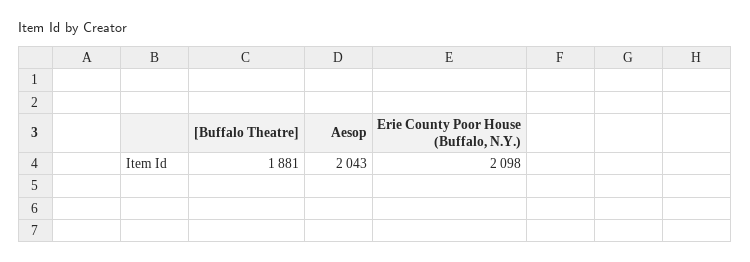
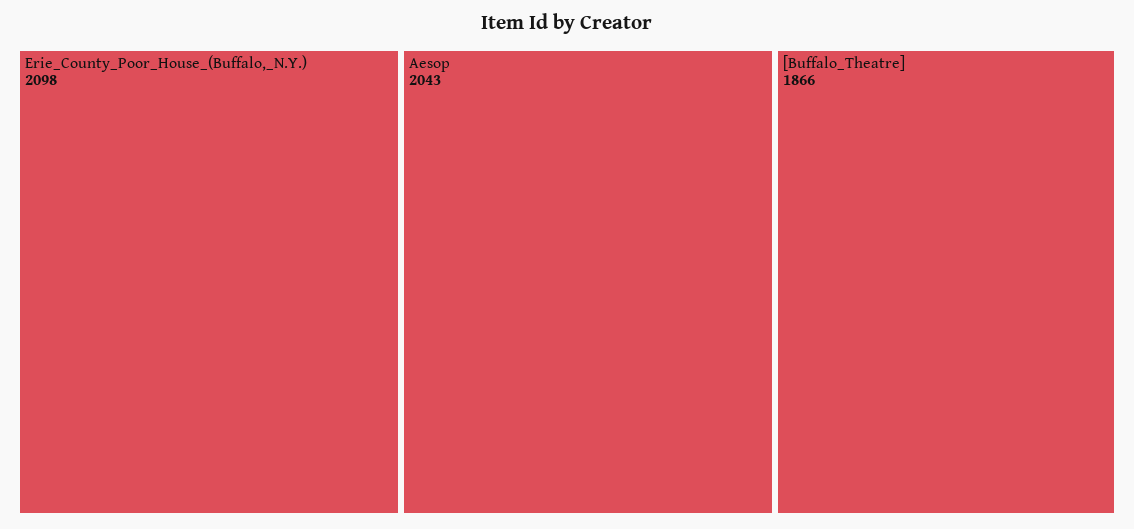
  {
-   "[Buffalo Theatre]": 1881,
+   "[Buffalo Theatre]": 1866,
    "Aesop": 2043,
    "Erie County Poor House (Buffalo, N.Y.)": 2098
  }

